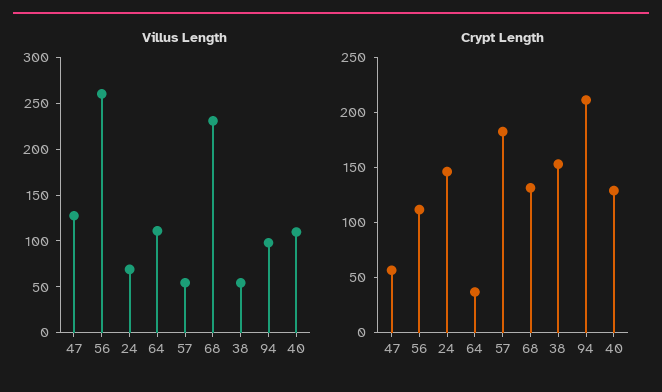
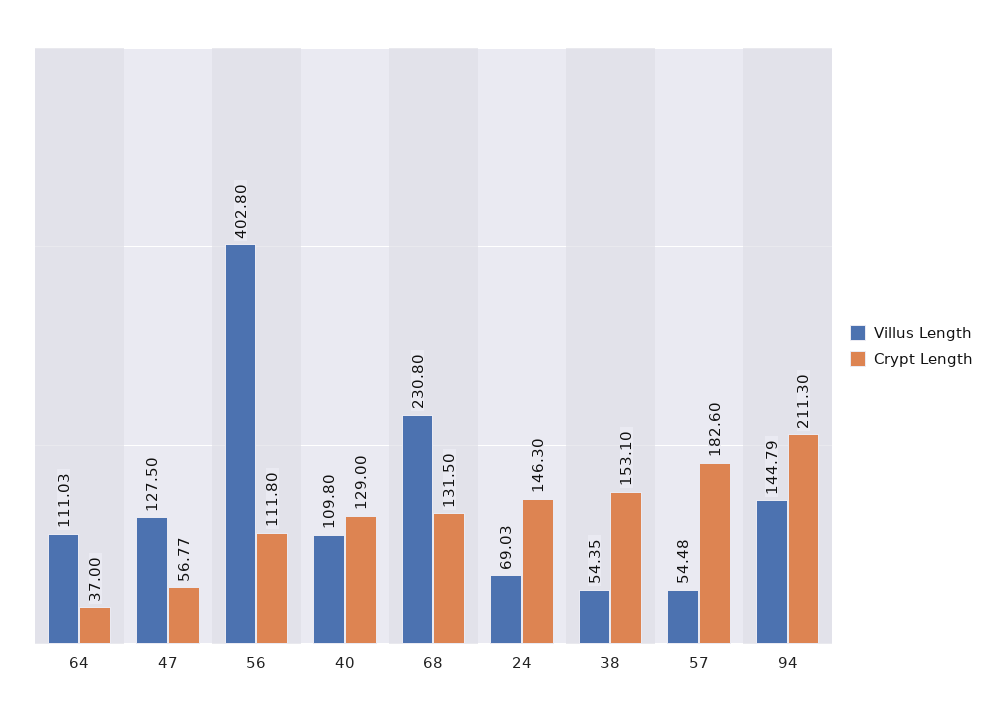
  {
    "Villus Length": {
      "47": 127.5,
-     "56": 260,
+     "56": 402.8,
      "24": 69.03,
      "64": 111.03,
      "57": 54.48,
      "68": 230.8,
      "38": 54.35,
-     "94": 100,
+     "94": 144.79,
      "40": 109.8
    },
    "Crypt Length": {
      "47": 56.77,
      "56": 111.8,
      "24": 146.3,
      "64": 37,
      "57": 182.6,
      "68": 131.5,
      "38": 153.1,
      "94": 211.3,
      "40": 129
    }
  }

